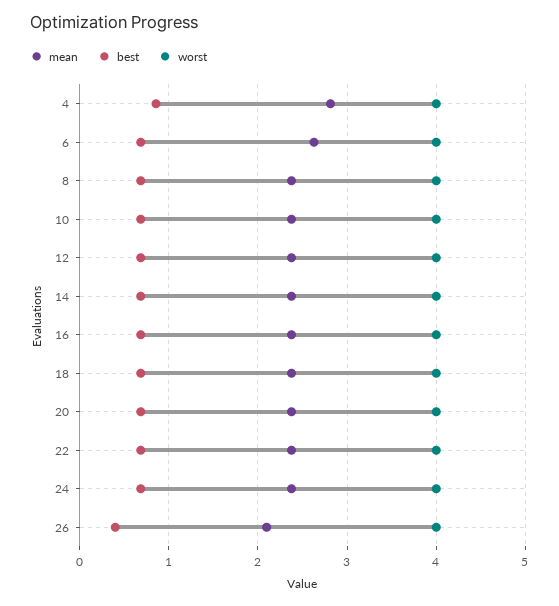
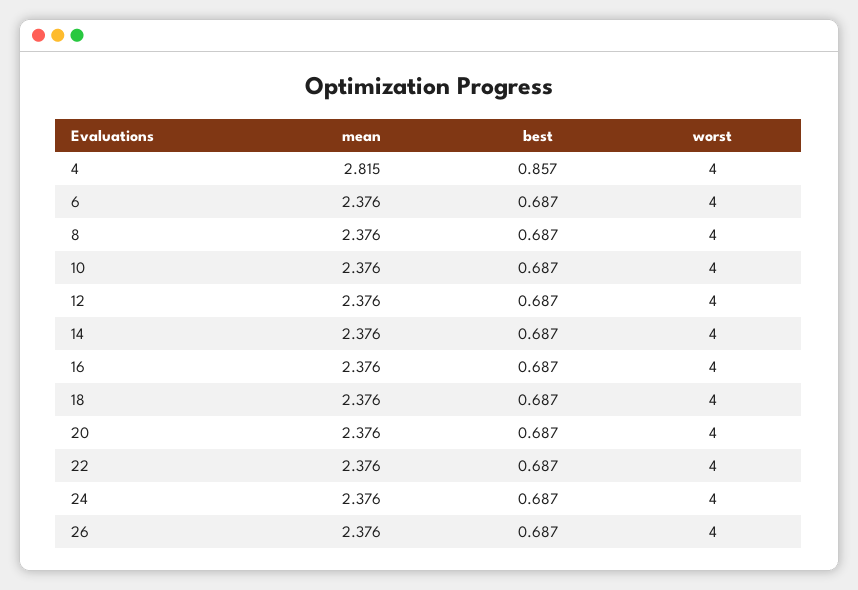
  {
    "mean": {
      "4": 2.815,
-     "6": 2.6,
+     "6": 2.376,
      "8": 2.376,
      "10": 2.376,
      "12": 2.376,
      "14": 2.376,
      "16": 2.376,
      "18": 2.376,
      "20": 2.376,
      "22": 2.376,
      "24": 2.376,
-     "26": 2.1
+     "26": 2.376
    },
    "best": {
      "4": 0.857,
      "6": 0.687,
      "8": 0.687,
      "10": 0.687,
      "12": 0.687,
      "14": 0.687,
      "16": 0.687,
      "18": 0.687,
      "20": 0.687,
      "22": 0.687,
      "24": 0.687,
-     "26": 0.4
+     "26": 0.687
    },
    "worst": {
      "4": 4,
      "6": 4,
      "8": 4,
      "10": 4,
      "12": 4,
      "14": 4,
      "16": 4,
      "18": 4,
      "20": 4,
      "22": 4,
      "24": 4,
      "26": 4
    }
  }

